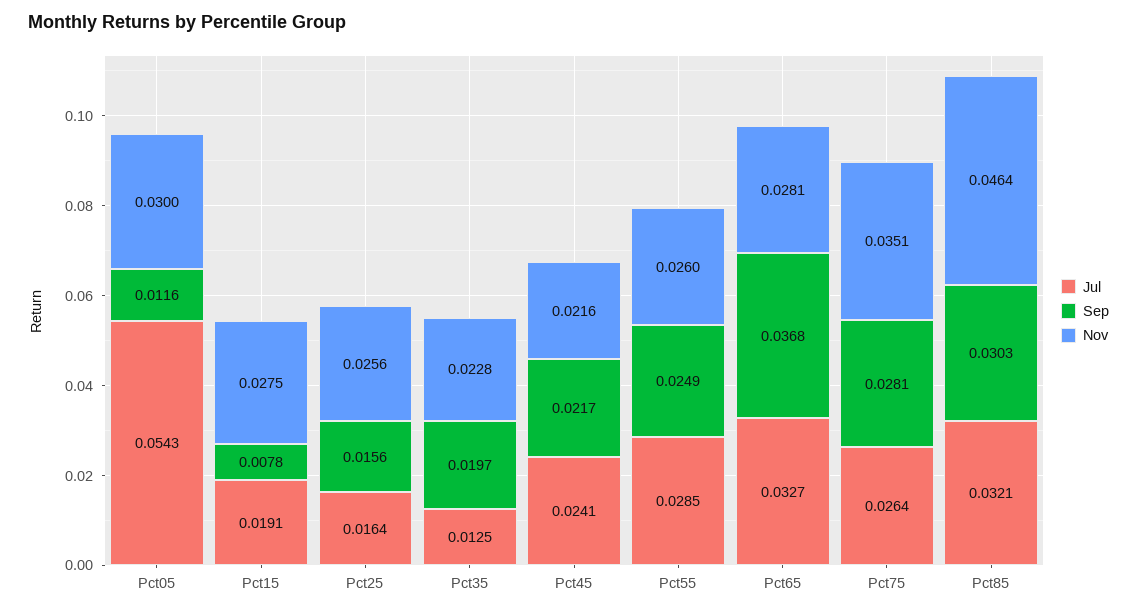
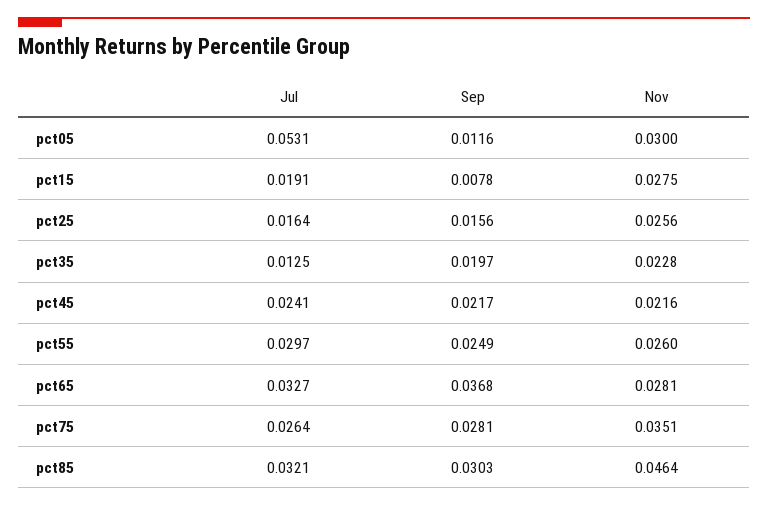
  {
    "Jul": {
-     "Pct05": 0.0543,
+     "Pct05": 0.0531,
      "Pct15": 0.0191,
      "Pct25": 0.0164,
      "Pct35": 0.0125,
      "Pct45": 0.0241,
-     "Pct55": 0.0285,
+     "Pct55": 0.0297,
      "Pct65": 0.0327,
      "Pct75": 0.0264,
      "Pct85": 0.0321
    },
    "Sep": {
      "Pct05": 0.0116,
      "Pct15": 0.0078,
      "Pct25": 0.0156,
      "Pct35": 0.0197,
      "Pct45": 0.0217,
      "Pct55": 0.0249,
      "Pct65": 0.0368,
      "Pct75": 0.0281,
      "Pct85": 0.0303
    },
    "Nov": {
      "Pct05": 0.03,
      "Pct15": 0.0275,
      "Pct25": 0.0256,
      "Pct35": 0.0228,
      "Pct45": 0.0216,
      "Pct55": 0.026,
      "Pct65": 0.0281,
      "Pct75": 0.0351,
      "Pct85": 0.0464
    }
  }

